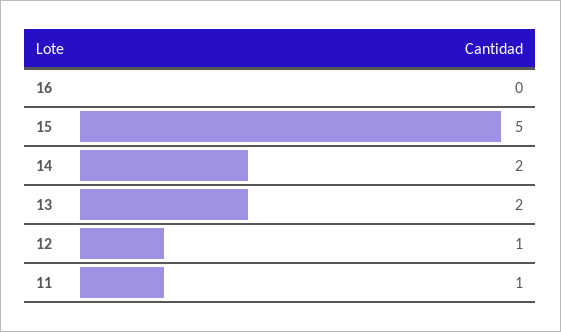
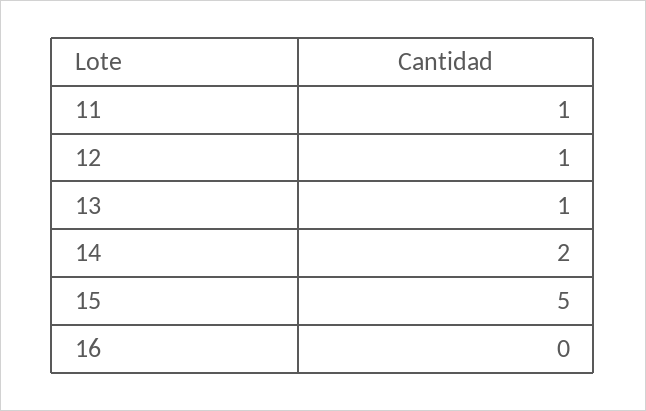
  {
    "16": 0,
    "15": 5,
    "14": 2,
-   "13": 2,
+   "13": 1,
    "12": 1,
    "11": 1
  }

